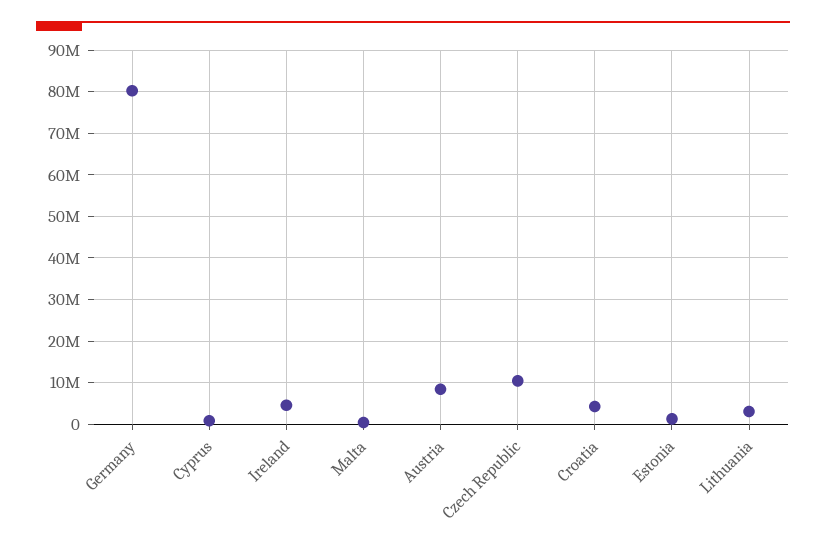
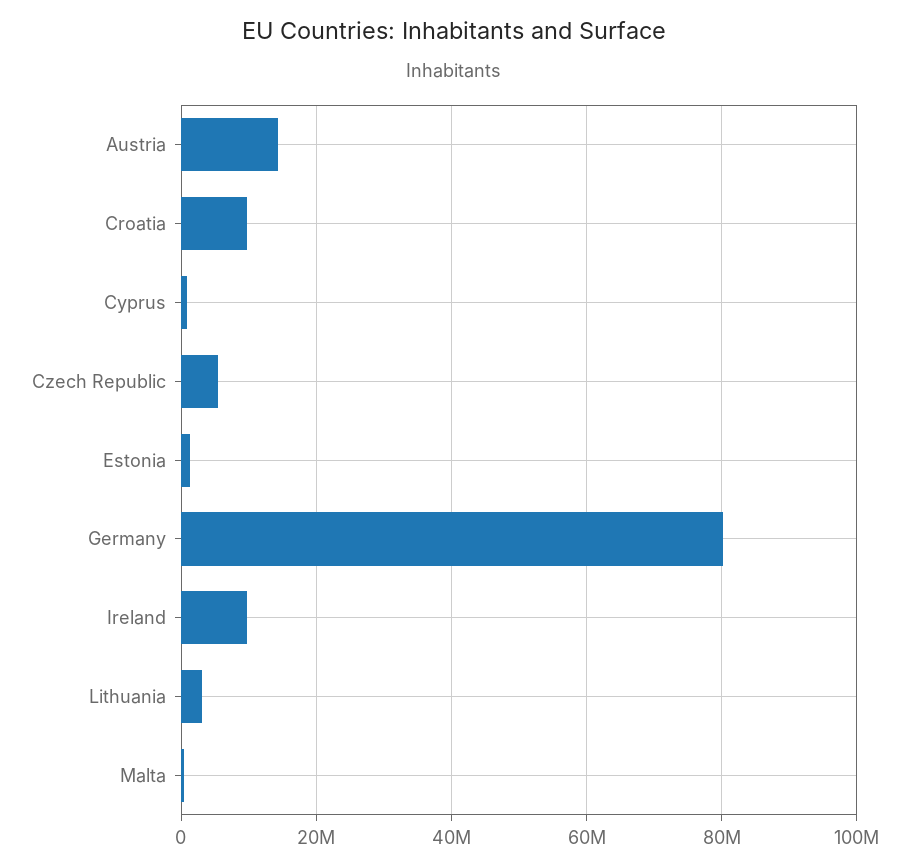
  {
    "Germany": 80000000,
    "Cyprus": 0,
-   "Ireland": 4000000,
+   "Ireland": 10000000,
    "Malta": 0,
-   "Austria": 8000000,
+   "Austria": 14000000,
-   "Czech Republic": 10000000,
+   "Czech Republic": 6000000,
-   "Croatia": 4000000,
+   "Croatia": 10000000,
    "Estonia": 2000000,
    "Lithuania": 4000000
  }

